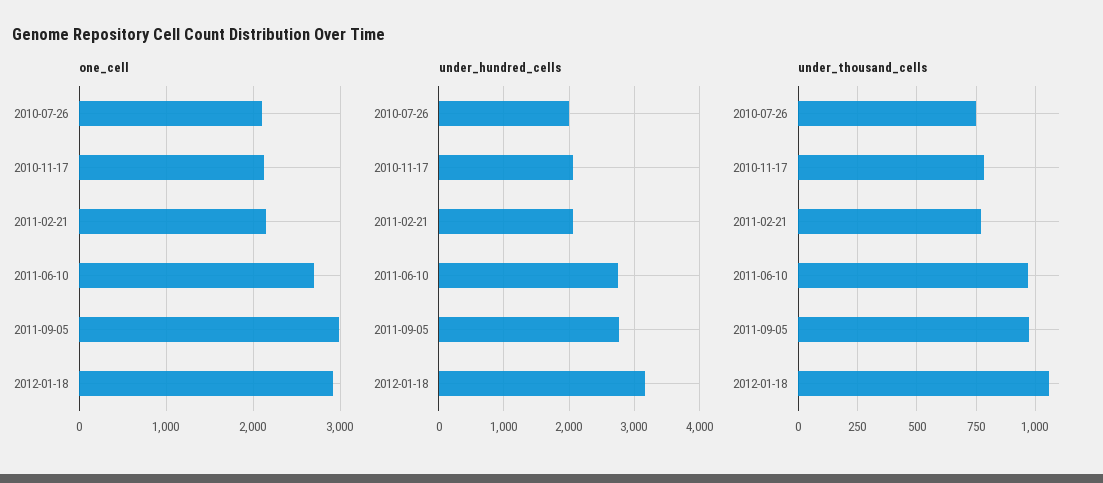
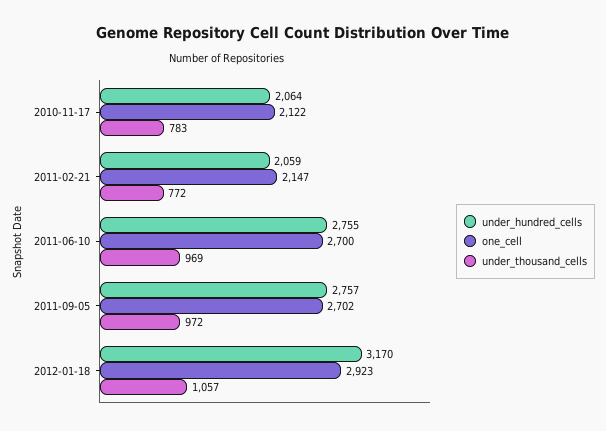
  {
    "one_cell": {
-     "2010-07-26": 2100,
      "2010-11-17": 2122,
      "2011-02-21": 2147,
      "2011-06-10": 2700,
-     "2011-09-05": 3000,
+     "2011-09-05": 2702,
      "2012-01-18": 2923
    },
    "under_hundred_cells": {
-     "2010-07-26": 2000,
      "2010-11-17": 2064,
      "2011-02-21": 2059,
      "2011-06-10": 2755,
      "2011-09-05": 2757,
      "2012-01-18": 3170
    },
    "under_thousand_cells": {
-     "2010-07-26": 750,
      "2010-11-17": 783,
      "2011-02-21": 772,
      "2011-06-10": 969,
      "2011-09-05": 972,
      "2012-01-18": 1057
    }
  }

